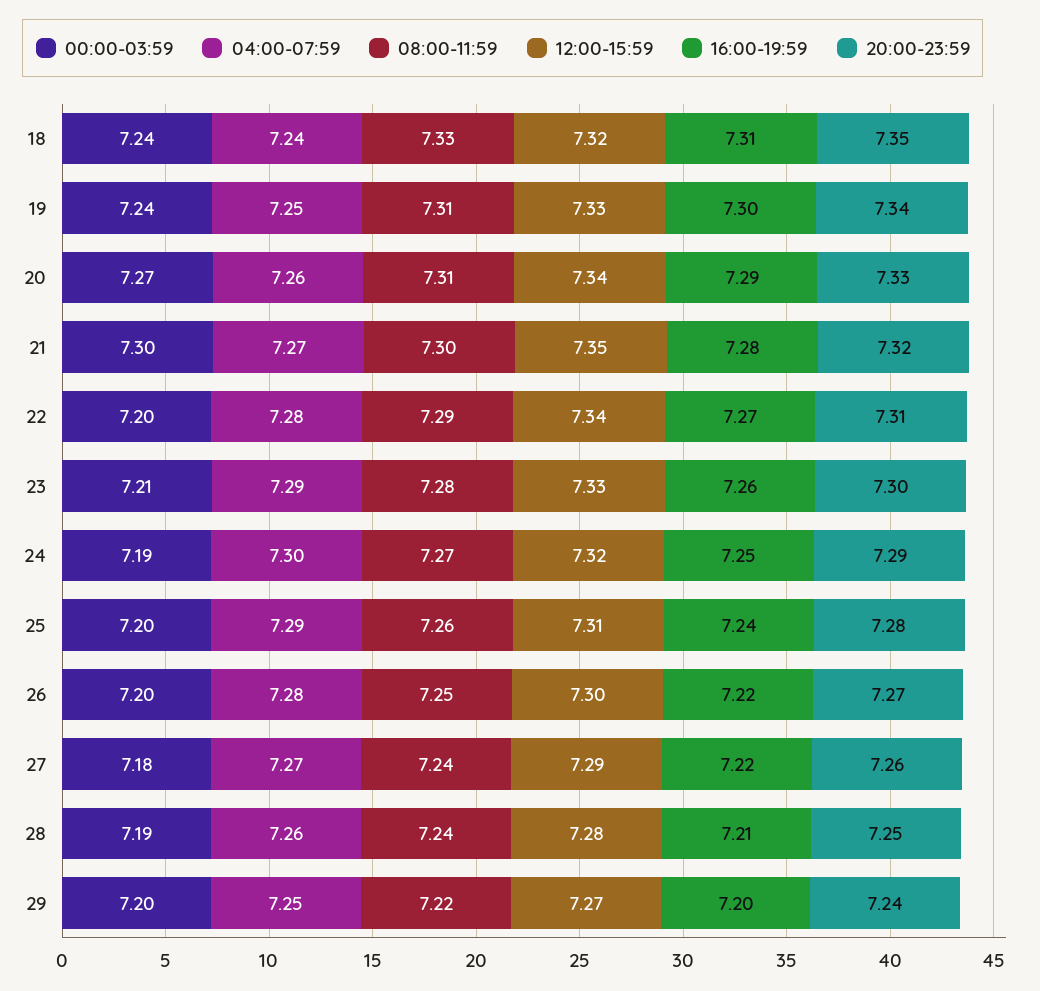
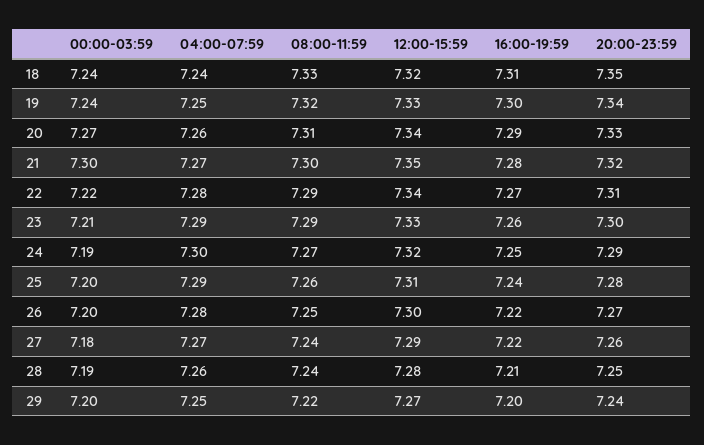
  {
    "00:00-03:59": {
      "18": 7.24,
      "19": 7.24,
      "20": 7.27,
      "21": 7.3,
-     "22": 7.2,
+     "22": 7.22,
      "23": 7.21,
      "24": 7.19,
      "25": 7.2,
      "26": 7.2,
      "27": 7.18,
      "28": 7.19,
      "29": 7.2
    },
    "04:00-07:59": {
      "18": 7.24,
      "19": 7.25,
      "20": 7.26,
      "21": 7.27,
      "22": 7.28,
      "23": 7.29,
      "24": 7.3,
      "25": 7.29,
      "26": 7.28,
      "27": 7.27,
      "28": 7.26,
      "29": 7.25
    },
    "08:00-11:59": {
      "18": 7.33,
-     "19": 7.31,
+     "19": 7.32,
      "20": 7.31,
      "21": 7.3,
      "22": 7.29,
-     "23": 7.28,
+     "23": 7.29,
      "24": 7.27,
      "25": 7.26,
      "26": 7.25,
      "27": 7.24,
      "28": 7.24,
      "29": 7.22
    },
    "12:00-15:59": {
      "18": 7.32,
      "19": 7.33,
      "20": 7.34,
      "21": 7.35,
      "22": 7.34,
      "23": 7.33,
      "24": 7.32,
      "25": 7.31,
      "26": 7.3,
      "27": 7.29,
      "28": 7.28,
      "29": 7.27
    },
    "16:00-19:59": {
      "18": 7.31,
      "19": 7.3,
      "20": 7.29,
      "21": 7.28,
      "22": 7.27,
      "23": 7.26,
      "24": 7.25,
      "25": 7.24,
      "26": 7.22,
      "27": 7.22,
      "28": 7.21,
      "29": 7.2
    },
    "20:00-23:59": {
      "18": 7.35,
      "19": 7.34,
      "20": 7.33,
      "21": 7.32,
      "22": 7.31,
      "23": 7.3,
      "24": 7.29,
      "25": 7.28,
      "26": 7.27,
      "27": 7.26,
      "28": 7.25,
      "29": 7.24
    }
  }

